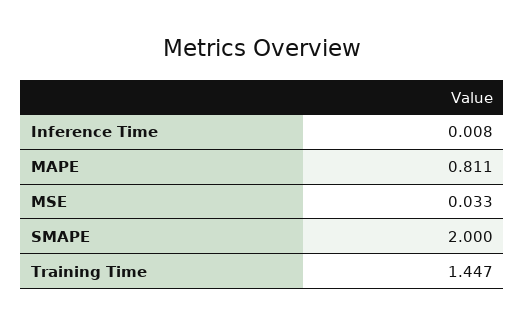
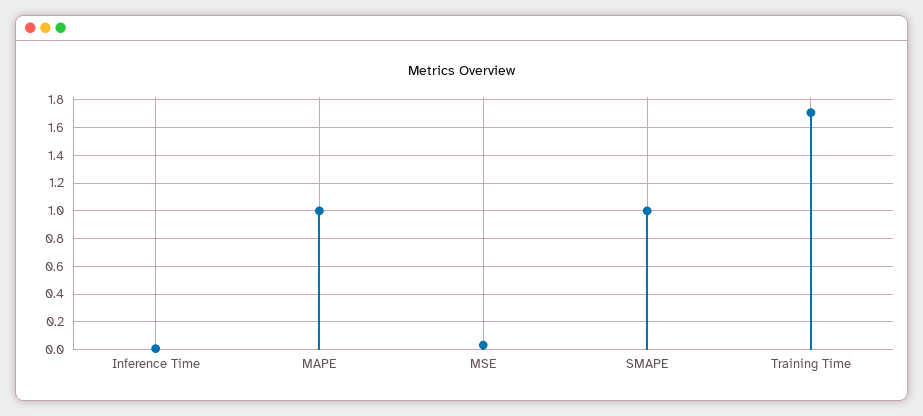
  {
    "Inference Time": 0.008,
-   "MAPE": 0.811,
+   "MAPE": 1,
    "MSE": 0.033,
-   "SMAPE": 2,
+   "SMAPE": 1,
-   "Training Time": 1.447
+   "Training Time": 1.7
  }

